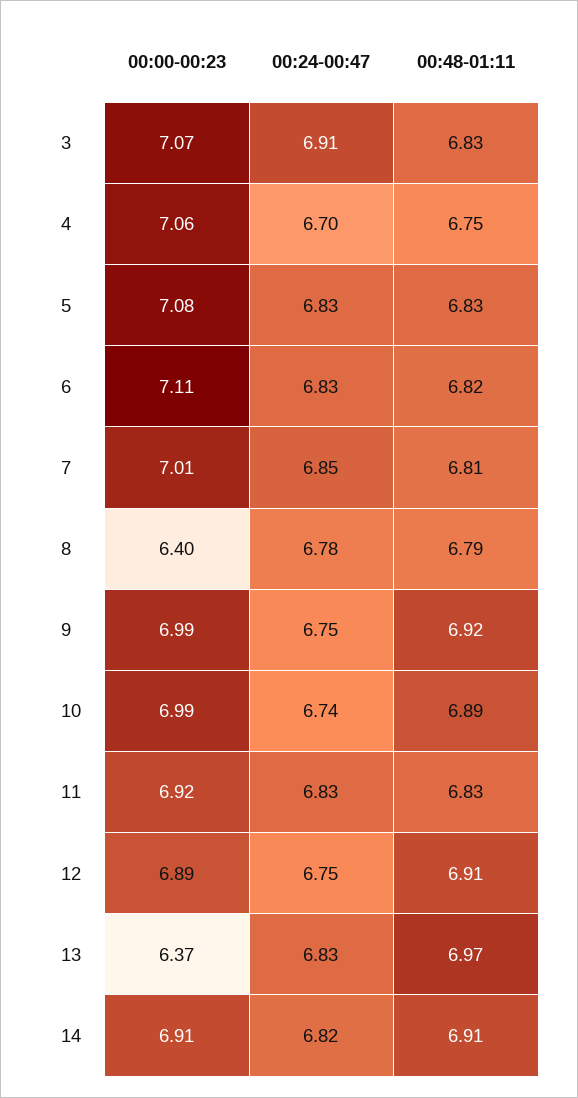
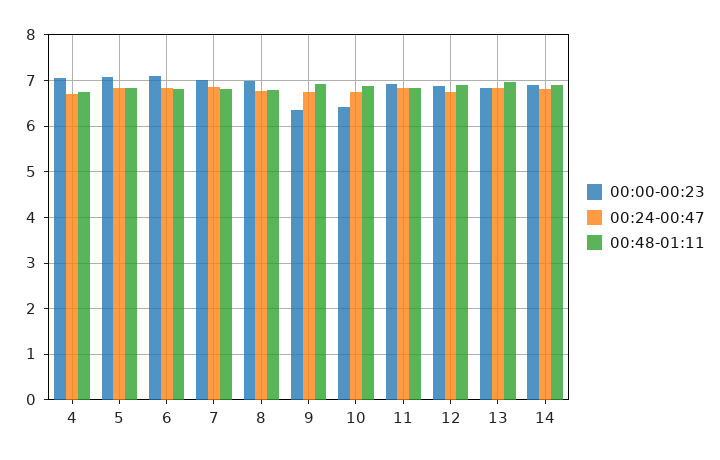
  {
    "00:00-00:23": {
-     "3": 7.07,
      "4": 7.06,
      "5": 7.08,
      "6": 7.11,
      "7": 7.01,
-     "8": 6.4,
+     "8": 7,
-     "9": 6.99,
+     "9": 6.4,
-     "10": 6.99,
+     "10": 6.4,
      "11": 6.92,
      "12": 6.89,
-     "13": 6.37,
+     "13": 6.8,
      "14": 6.91
    },
    "00:24-00:47": {
-     "3": 6.91,
      "4": 6.7,
      "5": 6.83,
      "6": 6.83,
      "7": 6.85,
      "8": 6.78,
      "9": 6.75,
      "10": 6.74,
      "11": 6.83,
      "12": 6.75,
      "13": 6.83,
      "14": 6.82
    },
    "00:48-01:11": {
-     "3": 6.83,
      "4": 6.75,
      "5": 6.83,
      "6": 6.82,
      "7": 6.81,
      "8": 6.79,
      "9": 6.92,
      "10": 6.89,
      "11": 6.83,
      "12": 6.91,
      "13": 6.97,
      "14": 6.91
    }
  }

